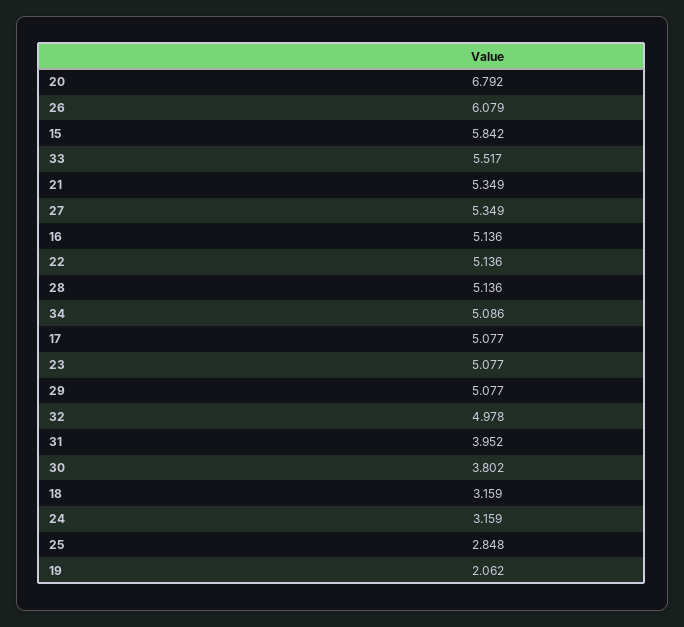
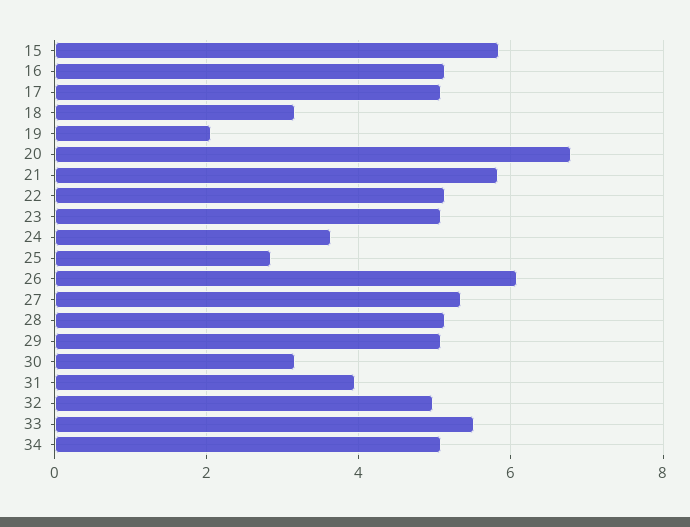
  {
    "20": 6.792,
    "26": 6.079,
    "15": 5.842,
    "33": 5.517,
-   "21": 5.349,
+   "21": 5.8,
    "27": 5.349,
    "16": 5.136,
    "22": 5.136,
    "28": 5.136,
    "34": 5.086,
    "17": 5.077,
    "23": 5.077,
    "29": 5.077,
    "32": 4.978,
    "31": 3.952,
-   "30": 3.802,
+   "30": 3.2,
    "18": 3.159,
-   "24": 3.159,
+   "24": 3.6,
    "25": 2.848,
    "19": 2.062
  }

